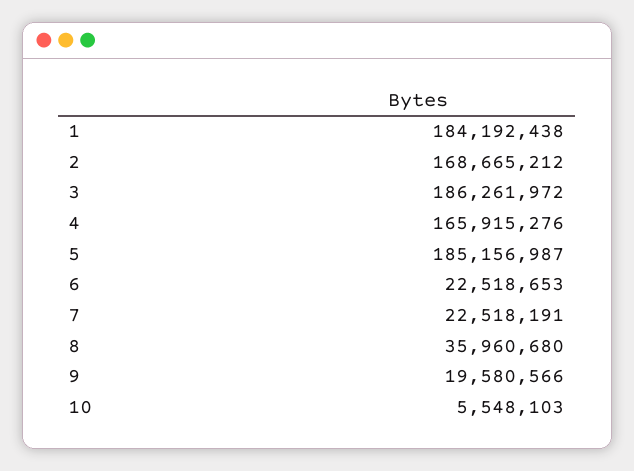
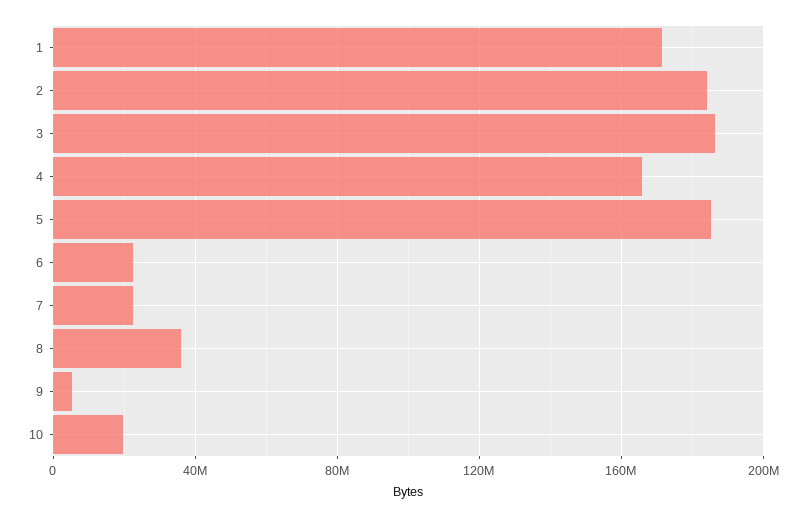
  {
-   "1": 184192438,
+   "1": 170000000,
-   "2": 168665212,
+   "2": 185000000,
    "3": 186261972,
    "4": 165915276,
    "5": 185156987,
    "6": 22518653,
    "7": 22518191,
    "8": 35960680,
-   "9": 19580566,
+   "9": 5000000,
-   "10": 5548103
+   "10": 20000000
  }

